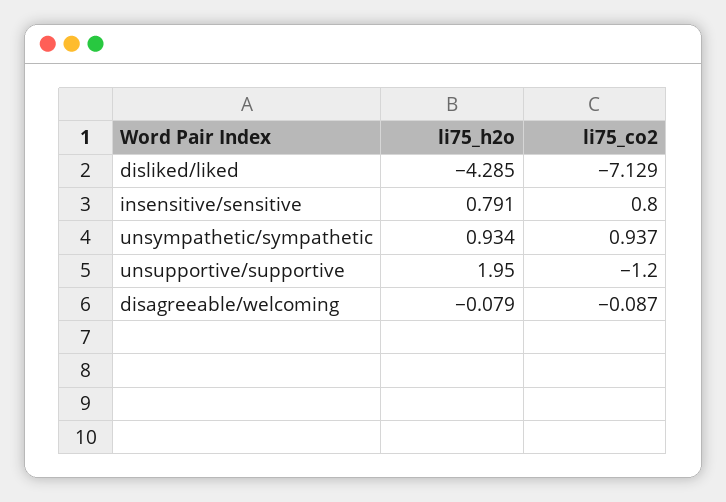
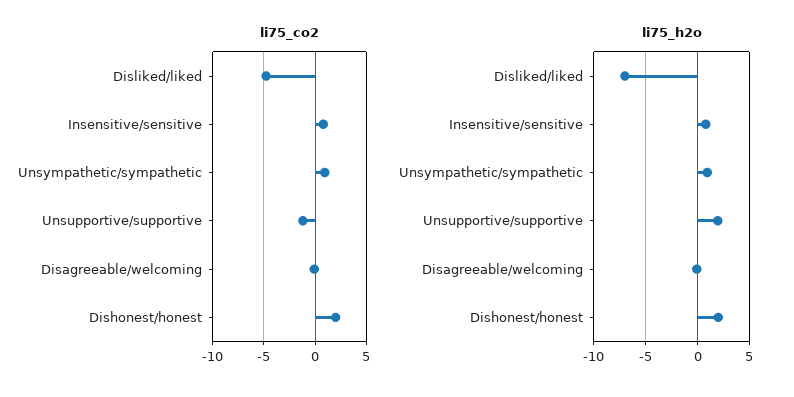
  {
    "li75_h2o": {
-     "disliked/liked": -4.285,
+     "disliked/liked": -7,
      "insensitive/sensitive": 0.791,
      "unsympathetic/sympathetic": 0.934,
      "unsupportive/supportive": 1.95,
-     "disagreeable/welcoming": -0.079
+     "disagreeable/welcoming": -0.079,
+     "Dishonest/honest": 2
    },
    "li75_co2": {
-     "disliked/liked": -7.129,
+     "disliked/liked": -5,
      "insensitive/sensitive": 0.8,
      "unsympathetic/sympathetic": 0.937,
      "unsupportive/supportive": -1.2,
-     "disagreeable/welcoming": -0.087
+     "disagreeable/welcoming": -0.087,
+     "Dishonest/honest": 2
    }
  }

